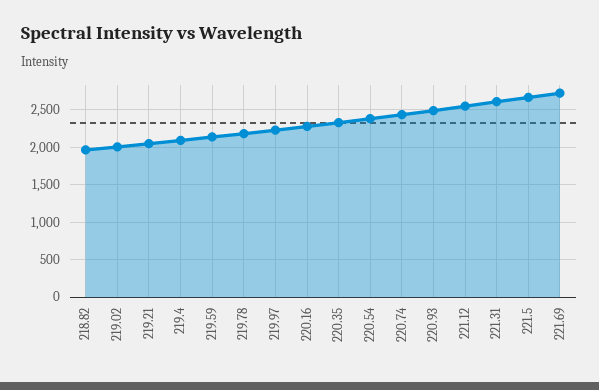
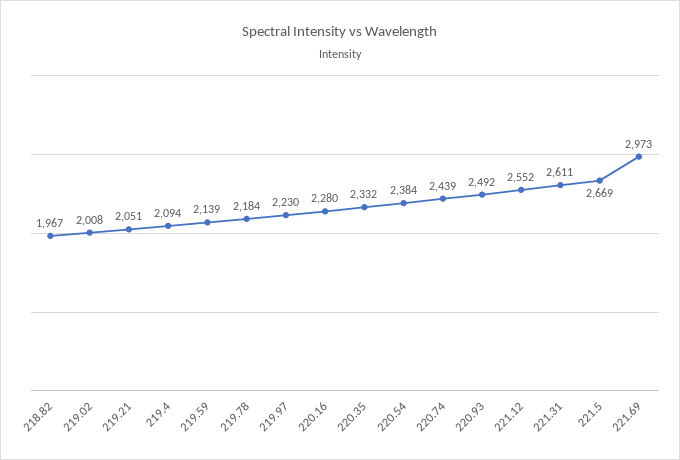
  {
    "218.82": 1967,
    "219.02": 2008,
    "219.21": 2051,
    "219.4": 2094,
    "219.59": 2139,
    "219.78": 2184,
    "219.97": 2230,
    "220.16": 2280,
    "220.35": 2332,
    "220.54": 2384,
    "220.74": 2439,
    "220.93": 2492,
    "221.12": 2552,
    "221.31": 2611,
    "221.5": 2669,
-   "221.69": 2700
+   "221.69": 2973
  }

